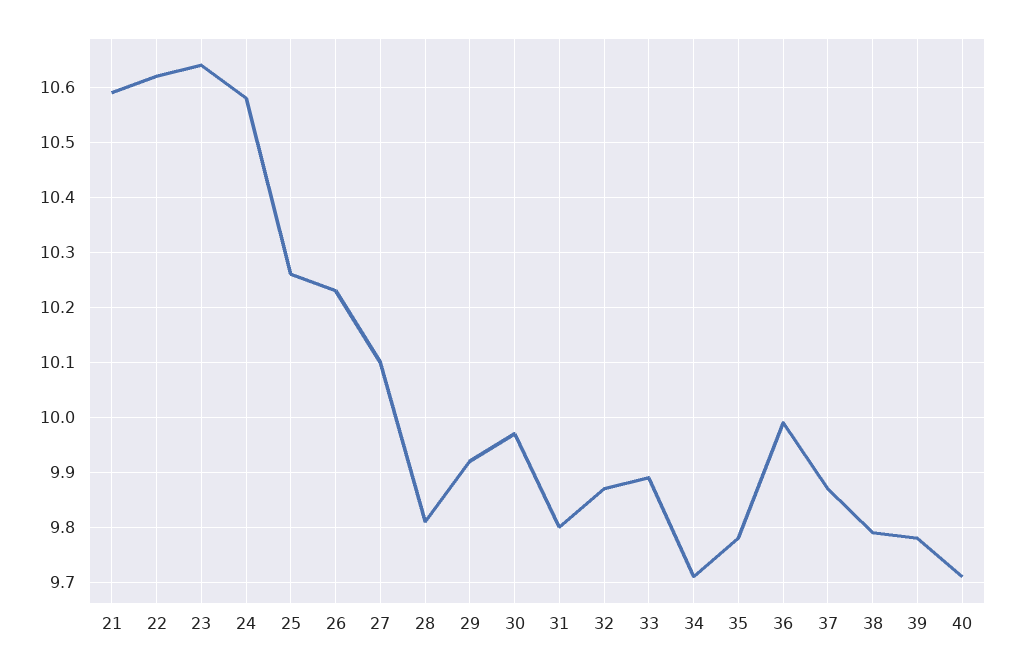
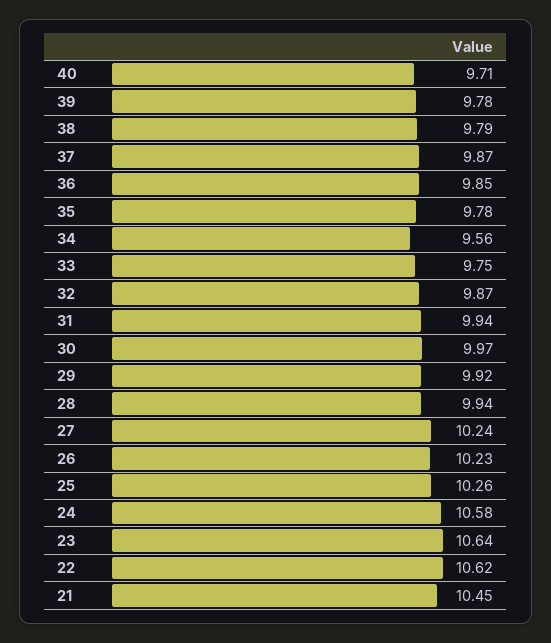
  {
-   "21": 10.6,
+   "21": 10.45,
    "22": 10.62,
    "23": 10.64,
    "24": 10.58,
    "25": 10.26,
    "26": 10.23,
-   "27": 10.1,
+   "27": 10.24,
-   "28": 9.8,
+   "28": 9.94,
    "29": 9.92,
    "30": 9.97,
-   "31": 9.8,
+   "31": 9.94,
    "32": 9.87,
-   "33": 9.9,
+   "33": 9.75,
-   "34": 9.7,
+   "34": 9.56,
    "35": 9.78,
-   "36": 10,
+   "36": 9.85,
    "37": 9.87,
    "38": 9.79,
    "39": 9.78,
    "40": 9.71
  }

